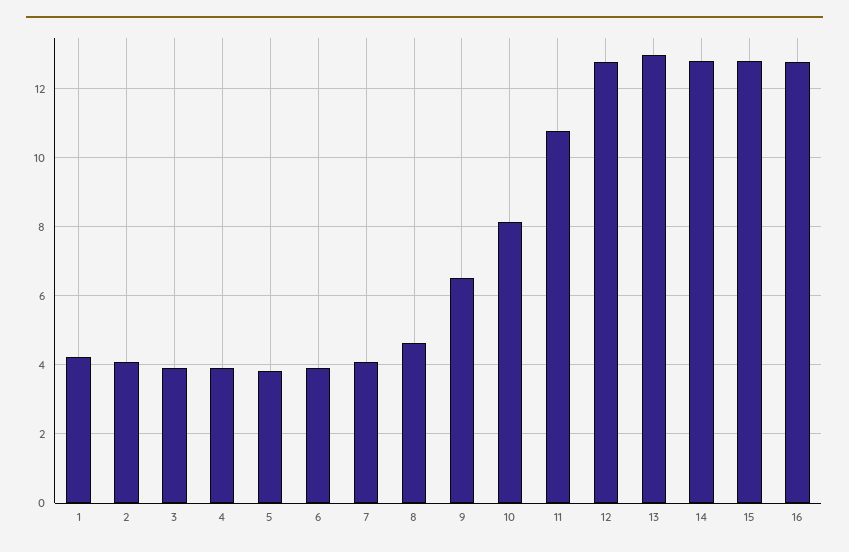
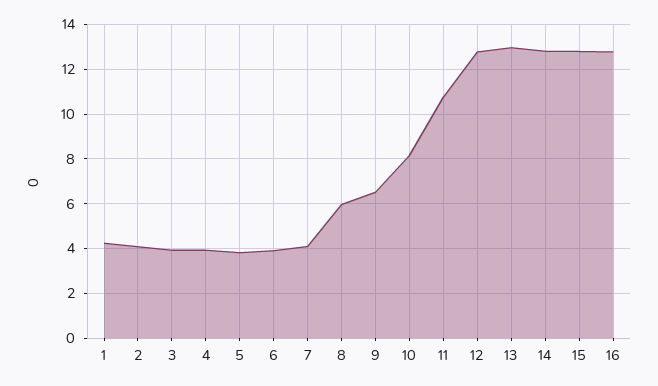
  {
    "1": 4.2,
    "2": 4,
    "3": 4,
    "4": 4,
    "5": 3.8,
    "6": 4,
    "7": 4,
-   "8": 4.6,
+   "8": 6,
    "9": 6.6,
    "10": 8.2,
    "11": 10.8,
    "12": 12.8,
    "13": 13,
    "14": 12.8,
    "15": 12.8,
    "16": 12.8
  }

